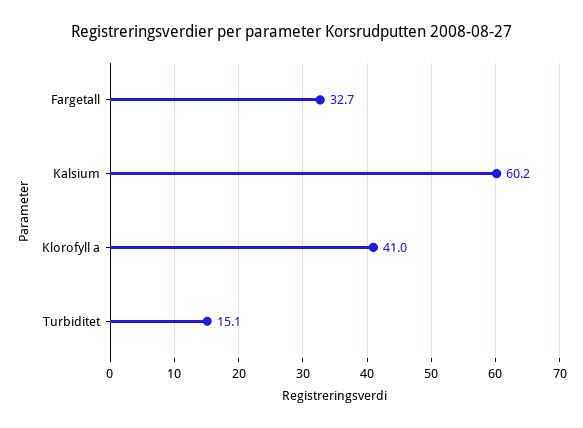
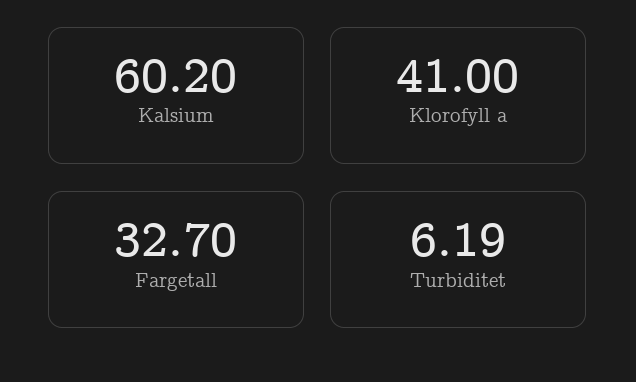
  {
    "Fargetall": 32.7,
    "Kalsium": 60.2,
    "Klorofyll a": 41,
-   "Turbiditet": 15.1
+   "Turbiditet": 6.19
  }

